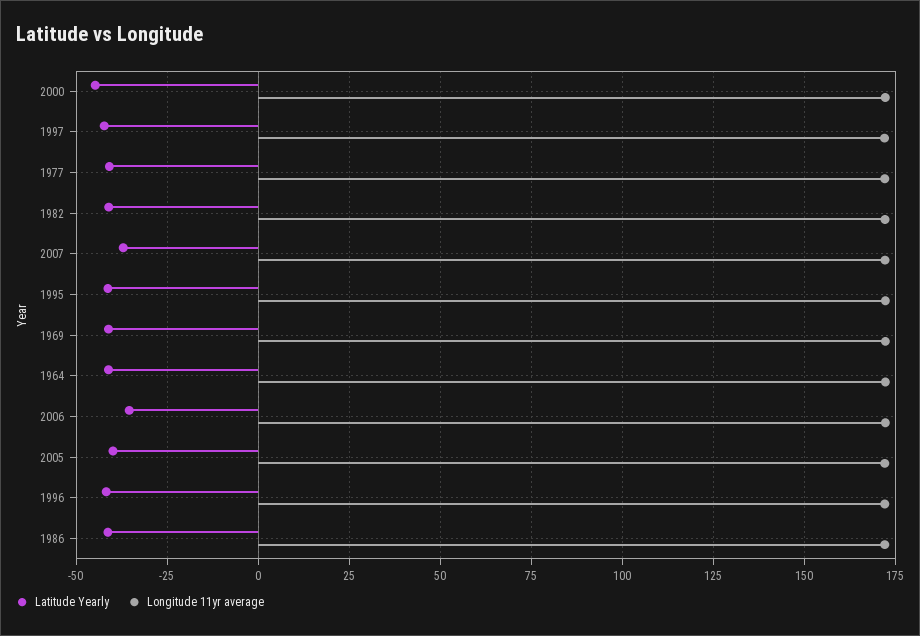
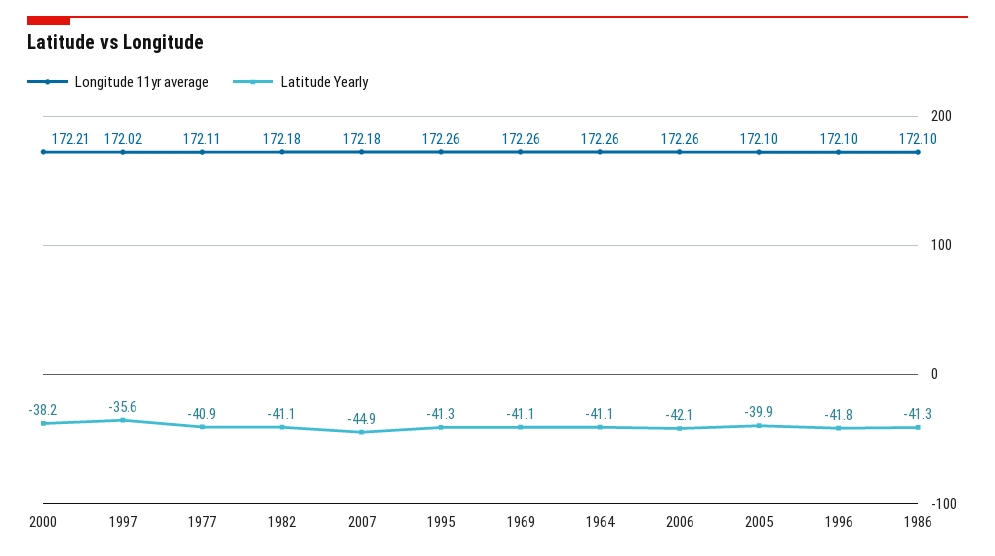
  {
    "Latitude Yearly": {
-     "2000": -45,
+     "2000": -38.2,
-     "1997": -42.5,
+     "1997": -35.6,
      "1977": -40.9,
      "1982": -41.1,
-     "2007": -37.5,
+     "2007": -44.9,
      "1995": -41.3,
      "1969": -41.1,
      "1964": -41.1,
-     "2006": -35,
+     "2006": -42.1,
      "2005": -39.9,
      "1996": -41.8,
      "1986": -41.3
    },
    "Longitude 11yr average": {
      "2000": 172.21,
      "1997": 172.02,
      "1977": 172.11,
      "1982": 172.18,
      "2007": 172.18,
      "1995": 172.26,
      "1969": 172.26,
      "1964": 172.26,
      "2006": 172.26,
      "2005": 172.1,
      "1996": 172.1,
      "1986": 172.1
    }
  }

